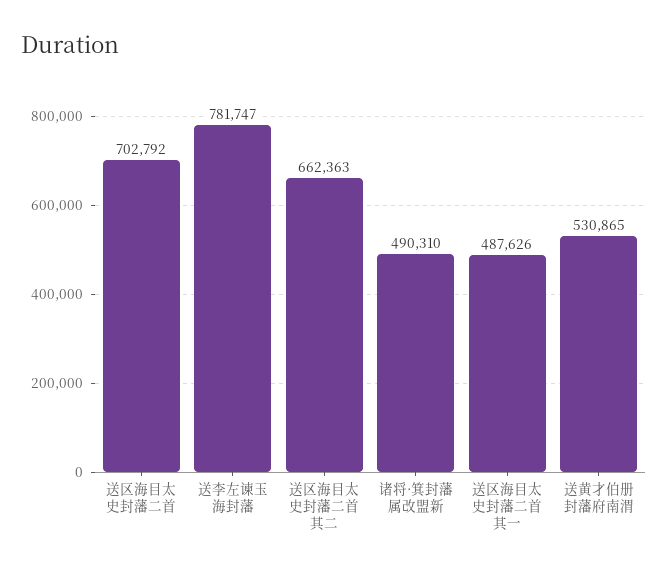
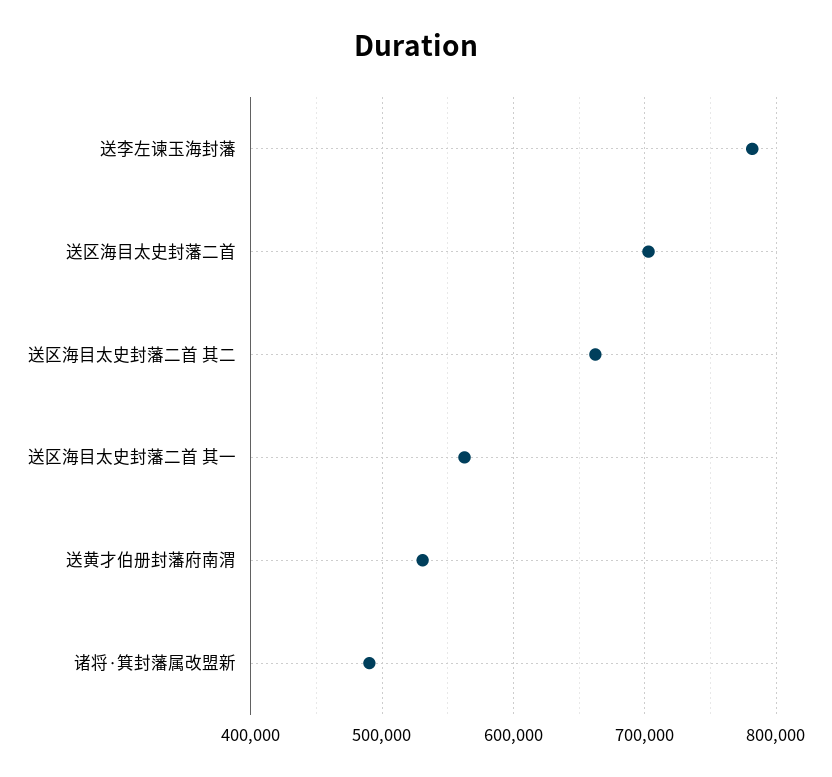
  {
    "送区海目太史封藩二首": 702792,
    "送李左谏玉海封藩": 781747,
    "送区海目太史封藩二首 其二": 662363,
    "诸将·箕封藩属改盟新": 490310,
-   "送区海目太史封藩二首 其一": 487626,
+   "送区海目太史封藩二首 其一": 560000,
    "送黄才伯册封藩府南渭": 530865
  }

